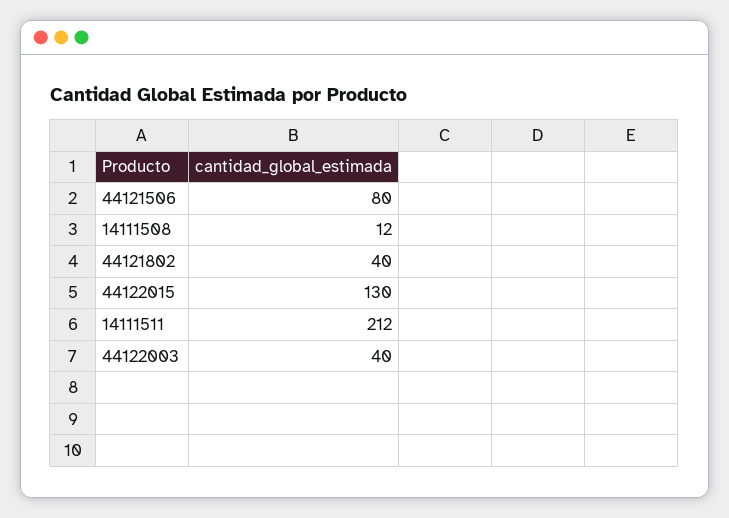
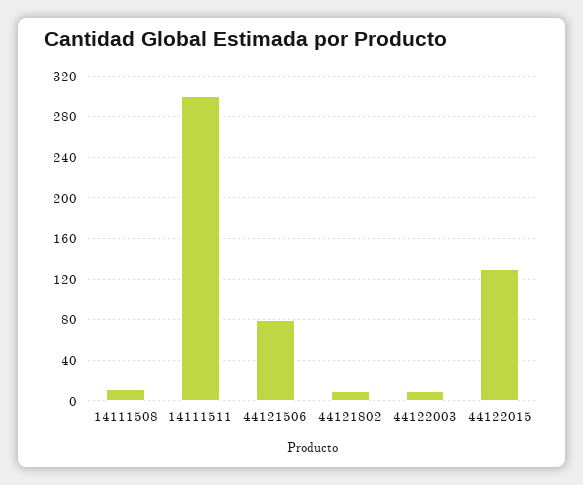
  {
    "44121506": 80,
    "14111508": 12,
-   "44121802": 40,
+   "44121802": 10,
    "44122015": 130,
-   "14111511": 212,
+   "14111511": 300,
-   "44122003": 40
+   "44122003": 10
  }

